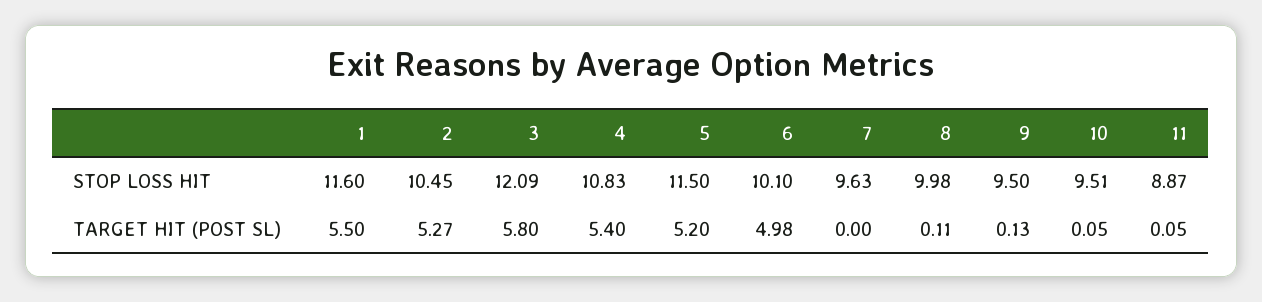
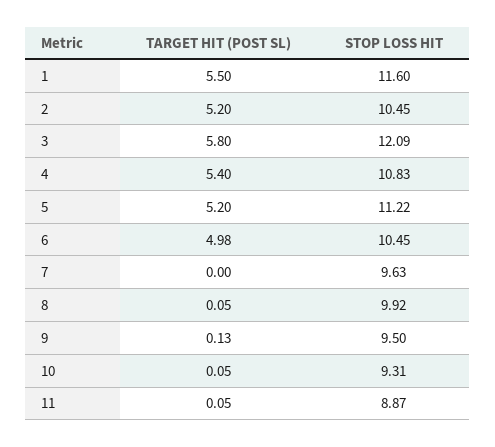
  {
    "1": {
      "STOP LOSS HIT": 11.6,
      "TARGET HIT (POST SL)": 5.5
    },
    "2": {
      "STOP LOSS HIT": 10.45,
-     "TARGET HIT (POST SL)": 5.27
+     "TARGET HIT (POST SL)": 5.2
    },
    "3": {
      "STOP LOSS HIT": 12.09,
      "TARGET HIT (POST SL)": 5.8
    },
    "4": {
      "STOP LOSS HIT": 10.83,
      "TARGET HIT (POST SL)": 5.4
    },
    "5": {
-     "STOP LOSS HIT": 11.5,
+     "STOP LOSS HIT": 11.22,
      "TARGET HIT (POST SL)": 5.2
    },
    "6": {
-     "STOP LOSS HIT": 10.1,
+     "STOP LOSS HIT": 10.45,
      "TARGET HIT (POST SL)": 4.98
    },
    "7": {
      "STOP LOSS HIT": 9.63,
      "TARGET HIT (POST SL)": 0
    },
    "8": {
-     "STOP LOSS HIT": 9.98,
+     "STOP LOSS HIT": 9.92,
-     "TARGET HIT (POST SL)": 0.11
+     "TARGET HIT (POST SL)": 0.05
    },
    "9": {
      "STOP LOSS HIT": 9.5,
      "TARGET HIT (POST SL)": 0.13
    },
    "10": {
-     "STOP LOSS HIT": 9.51,
+     "STOP LOSS HIT": 9.31,
      "TARGET HIT (POST SL)": 0.05
    },
    "11": {
      "STOP LOSS HIT": 8.87,
      "TARGET HIT (POST SL)": 0.05
    }
  }

